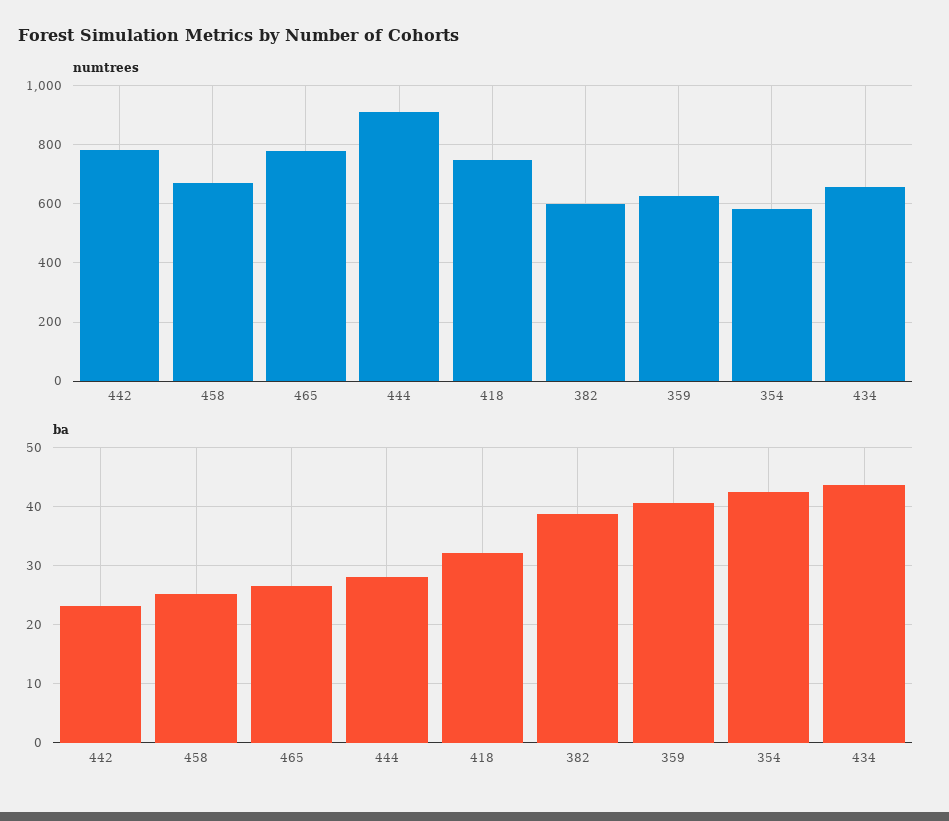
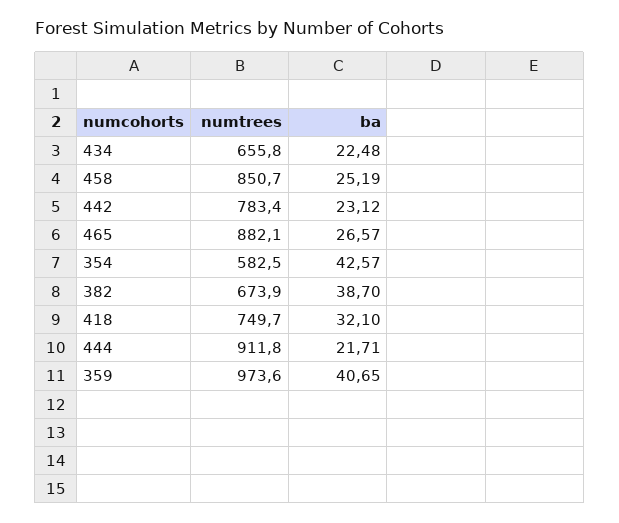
  {
    "numtrees": {
      "442": 783.4,
-     "458": 675,
+     "458": 850.7,
-     "465": 775,
+     "465": 882.1,
      "444": 911.8,
      "418": 749.7,
-     "382": 600,
+     "382": 673.9,
-     "359": 625,
+     "359": 973.6,
      "354": 582.5,
      "434": 655.8
    },
    "ba": {
      "442": 23.12,
      "458": 25.19,
      "465": 26.57,
-     "444": 28,
+     "444": 21.71,
      "418": 32.1,
      "382": 38.7,
      "359": 40.65,
      "354": 42.57,
-     "434": 44
+     "434": 22.48
    }
  }

